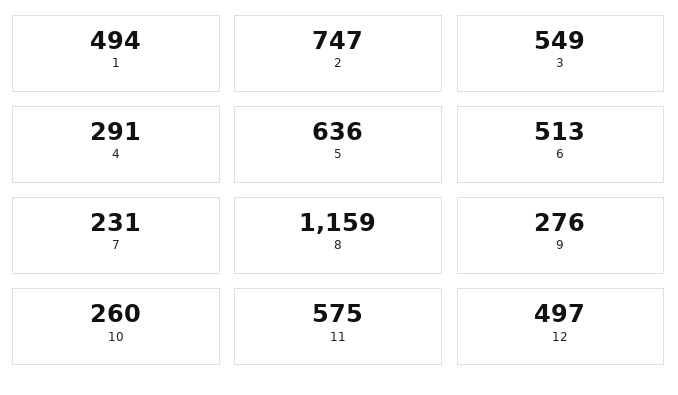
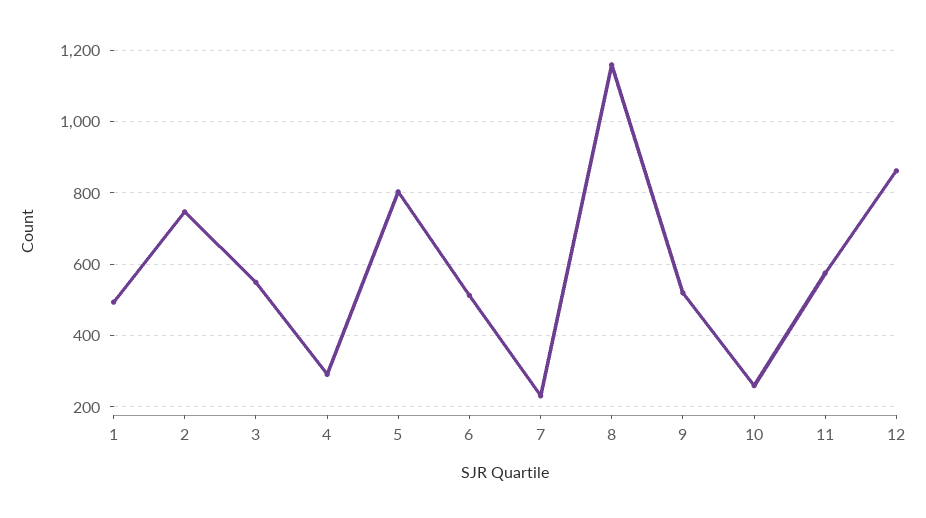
  {
    "1": 494,
    "2": 747,
    "3": 549,
    "4": 291,
-   "5": 636,
+   "5": 800,
    "6": 513,
    "7": 231,
    "8": 1159,
-   "9": 276,
+   "9": 520,
    "10": 260,
    "11": 575,
-   "12": 497
+   "12": 860
  }

